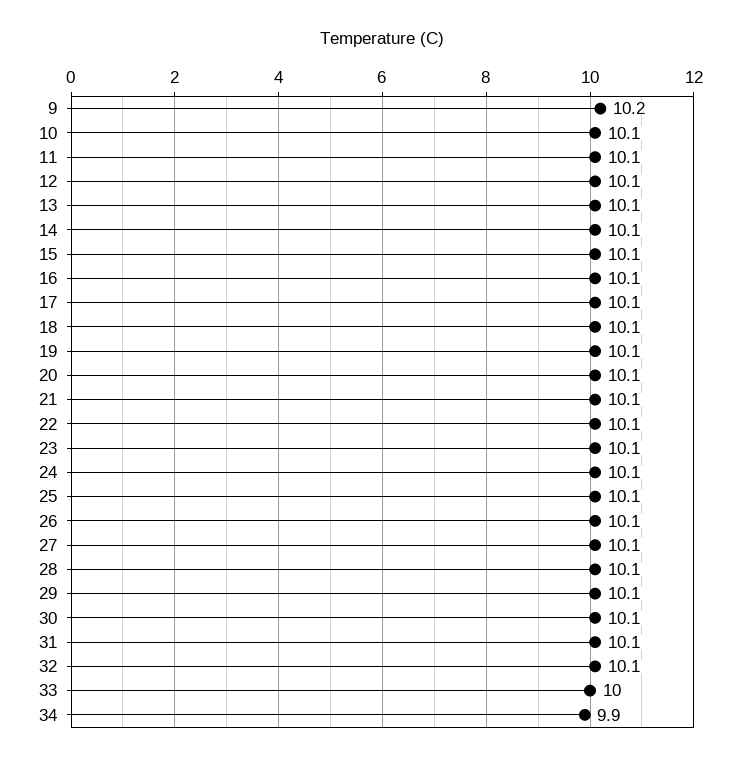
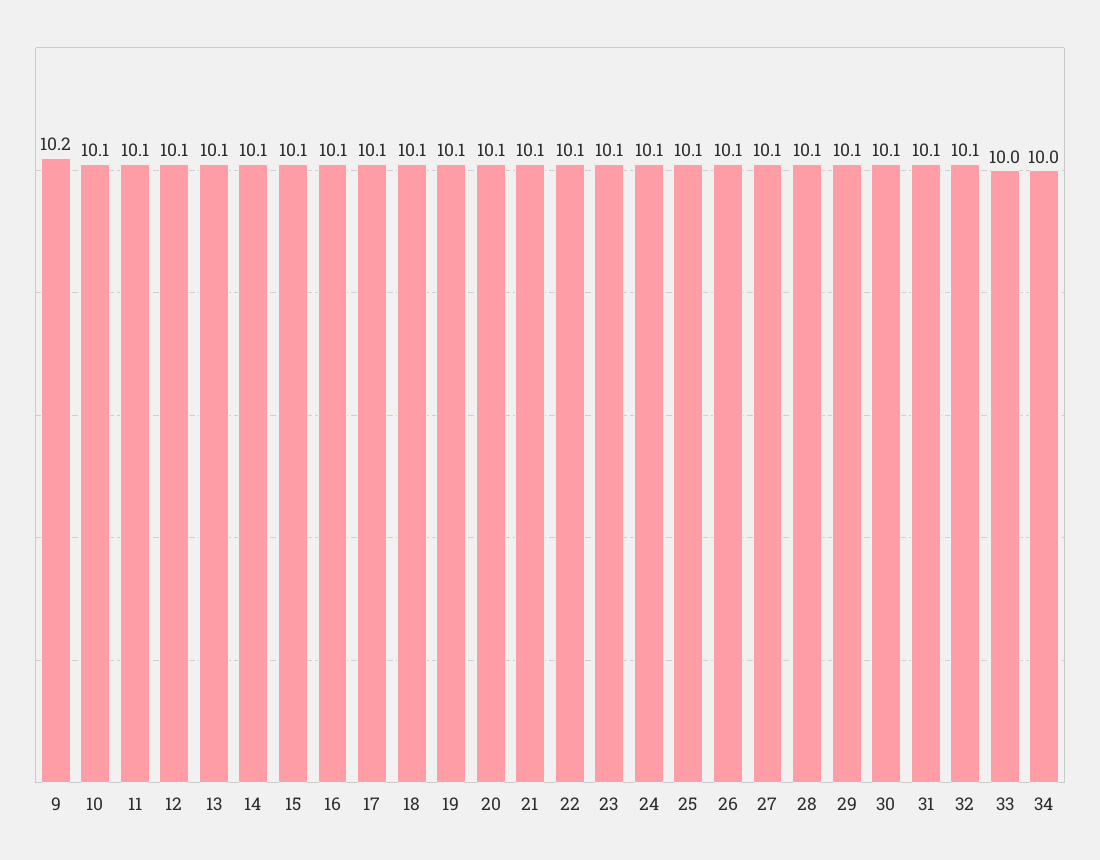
  {
    "9": 10.2,
    "10": 10.1,
    "11": 10.1,
    "12": 10.1,
    "13": 10.1,
    "14": 10.1,
    "15": 10.1,
    "16": 10.1,
    "17": 10.1,
    "18": 10.1,
    "19": 10.1,
    "20": 10.1,
    "21": 10.1,
    "22": 10.1,
    "23": 10.1,
    "24": 10.1,
    "25": 10.1,
    "26": 10.1,
    "27": 10.1,
    "28": 10.1,
    "29": 10.1,
    "30": 10.1,
    "31": 10.1,
    "32": 10.1,
    "33": 10,
-   "34": 9.9
+   "34": 10
  }

